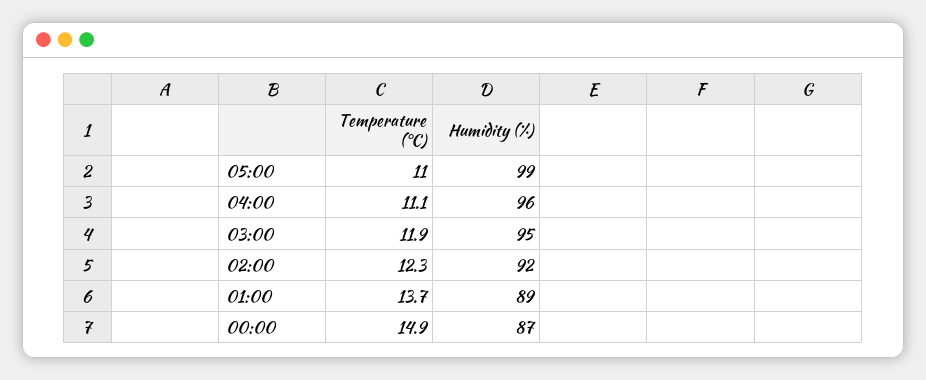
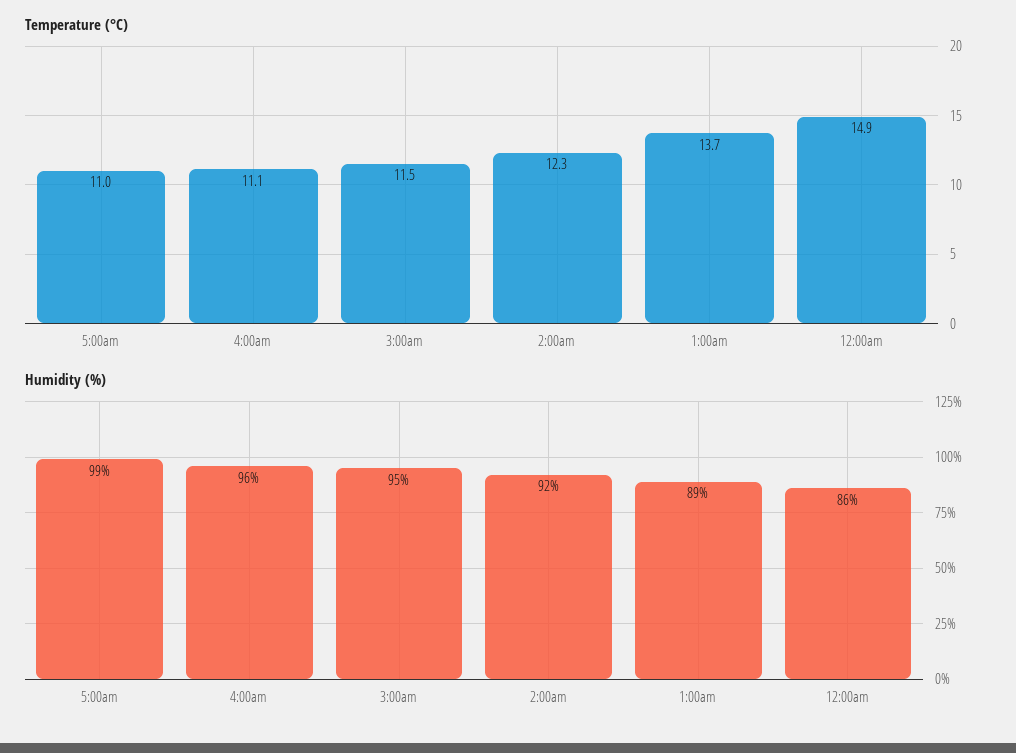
  {
    "Temperature (°C)": {
      "05:00": 11,
      "04:00": 11.1,
-     "03:00": 11.9,
+     "03:00": 11.5,
      "02:00": 12.3,
      "01:00": 13.7,
      "00:00": 14.9
    },
    "Humidity (%)": {
      "05:00": 99,
      "04:00": 96,
      "03:00": 95,
      "02:00": 92,
      "01:00": 89,
-     "00:00": 87
+     "00:00": 86
    }
  }

